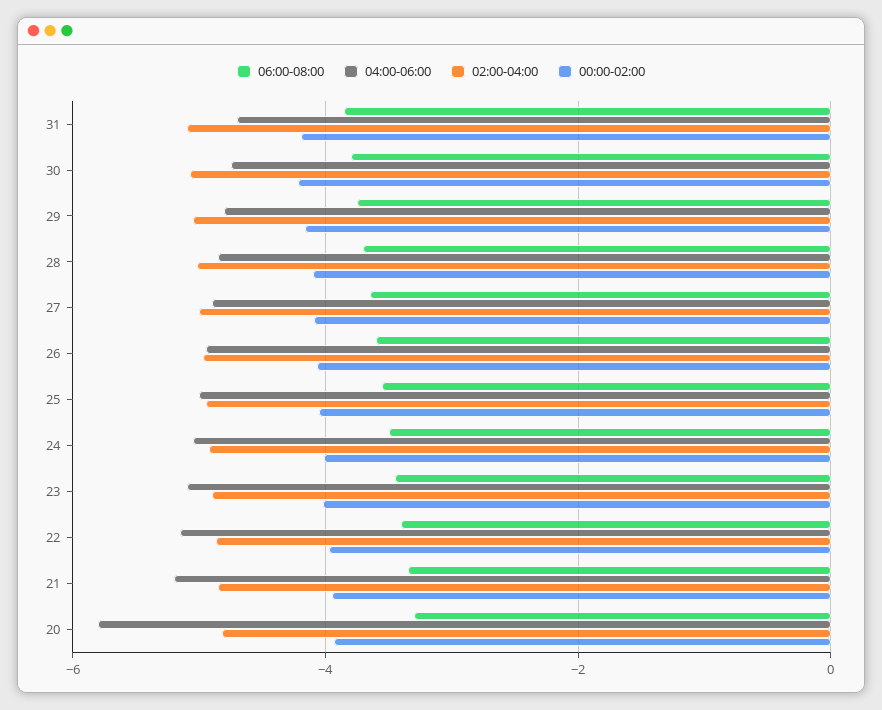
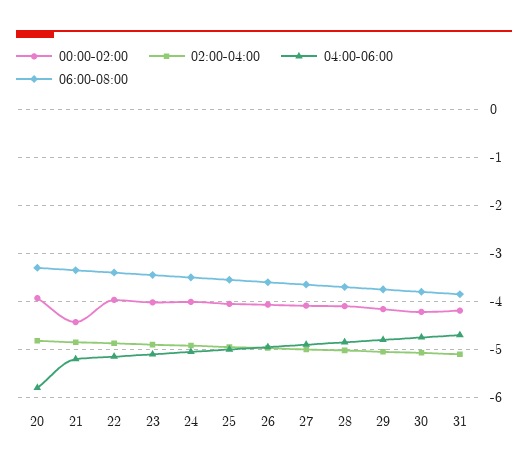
  {
    "06:00-08:00": {
      "31": -3.8,
      "30": -3.8,
      "29": -3.8,
      "28": -3.8,
      "27": -3.6,
      "26": -3.6,
      "25": -3.6,
      "24": -3.6,
      "23": -3.4,
      "22": -3.4,
      "21": -3.4,
      "20": -3.4
    },
    "04:00-06:00": {
      "31": -4.8,
      "30": -4.8,
      "29": -4.8,
      "28": -4.8,
      "27": -5,
      "26": -5,
      "25": -5,
      "24": -5,
      "23": -5.2,
      "22": -5.2,
      "21": -5.2,
      "20": -5.8
    },
    "02:00-04:00": {
      "31": -5.2,
      "30": -5,
      "29": -5,
      "28": -5,
      "27": -5,
      "26": -5,
      "25": -5,
      "24": -5,
      "23": -5,
      "22": -4.8,
      "21": -4.8,
      "20": -4.8
    },
    "00:00-02:00": {
      "31": -4.2,
      "30": -4.2,
      "29": -4.2,
      "28": -4.2,
      "27": -4,
      "26": -4,
      "25": -4,
      "24": -4,
      "23": -4,
      "22": -4,
-     "21": -4,
+     "21": -4.4,
      "20": -4
    }
  }

